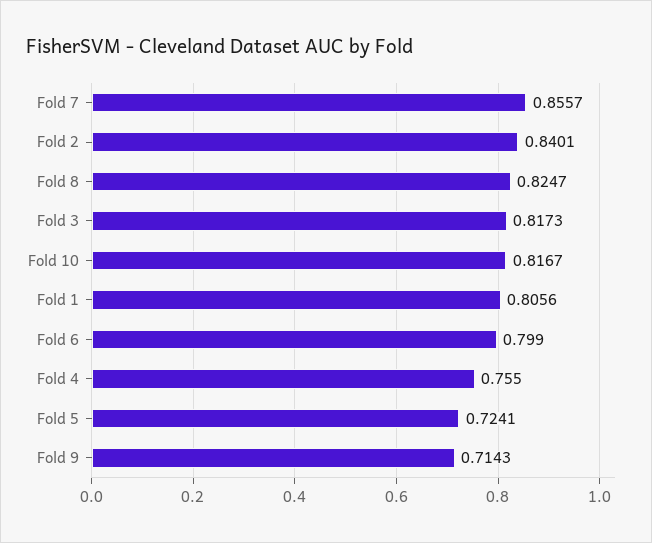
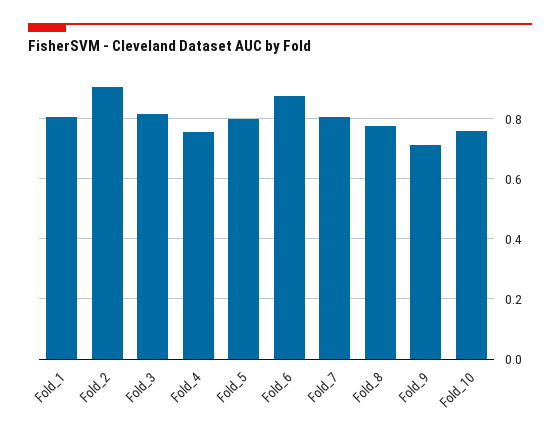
  {
-   "Fold 7": 0.8557,
+   "Fold 7": 0.8,
-   "Fold 2": 0.8401,
+   "Fold 2": 0.9,
-   "Fold 8": 0.8247,
+   "Fold 8": 0.78,
    "Fold 3": 0.8173,
-   "Fold 10": 0.8167,
+   "Fold 10": 0.76,
    "Fold 1": 0.8056,
-   "Fold 6": 0.799,
+   "Fold 6": 0.88,
    "Fold 4": 0.755,
-   "Fold 5": 0.7241,
+   "Fold 5": 0.8,
    "Fold 9": 0.7143
  }

